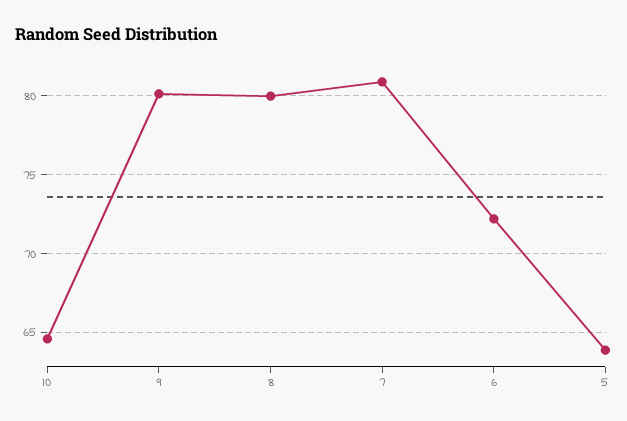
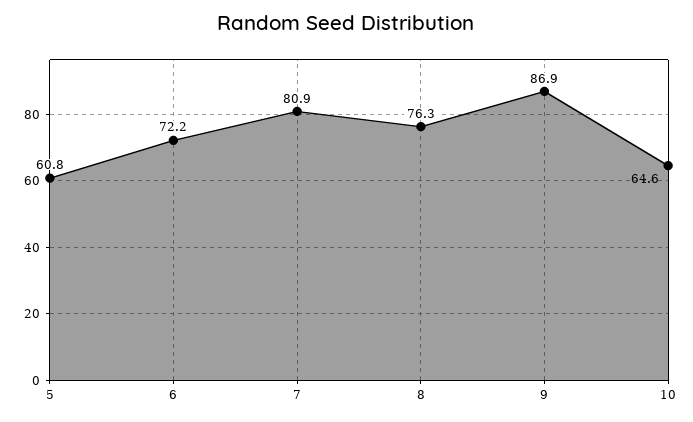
  {
    "10": 64.6,
-   "9": 80,
+   "9": 86.9,
-   "8": 80,
+   "8": 76.3,
    "7": 80.9,
    "6": 72.2,
-   "5": 64
+   "5": 60.8
  }

